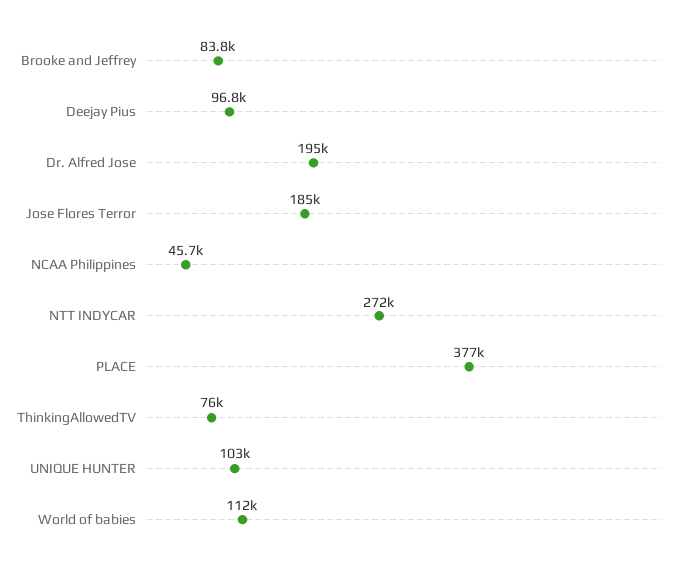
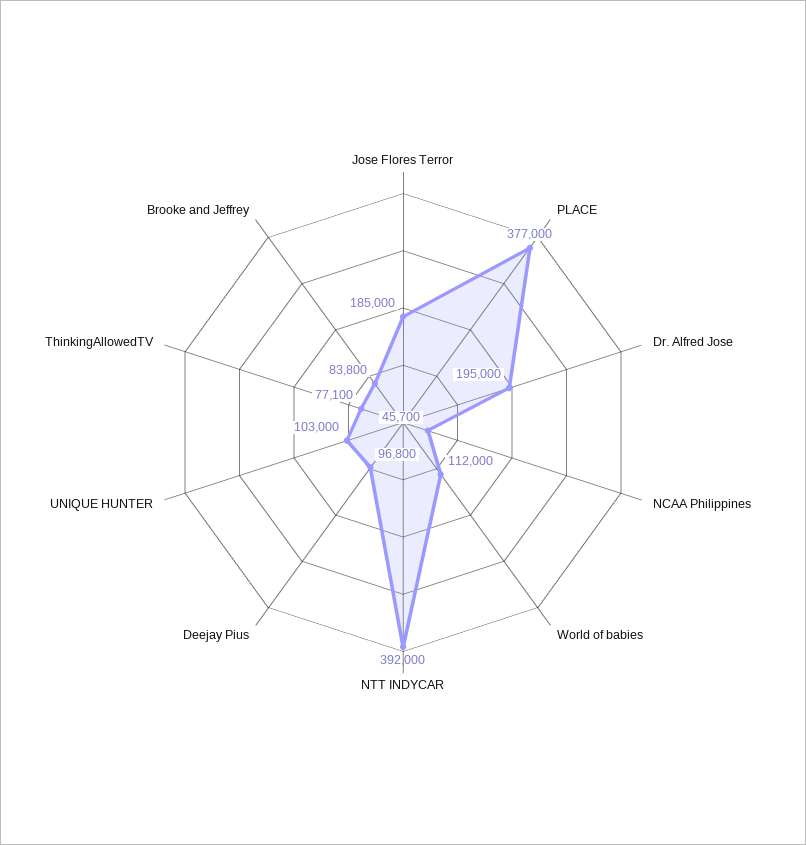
  {
    "Brooke and Jeffrey": 83800,
    "Deejay Pius": 96800,
    "Dr. Alfred Jose": 195000,
    "Jose Flores Terror": 185000,
    "NCAA Philippines": 45700,
-   "NTT INDYCAR": 272000,
+   "NTT INDYCAR": 392000,
    "PLACE": 377000,
-   "ThinkingAllowedTV": 76000,
+   "ThinkingAllowedTV": 77100,
    "UNIQUE HUNTER": 103000,
    "World of babies": 112000
  }

